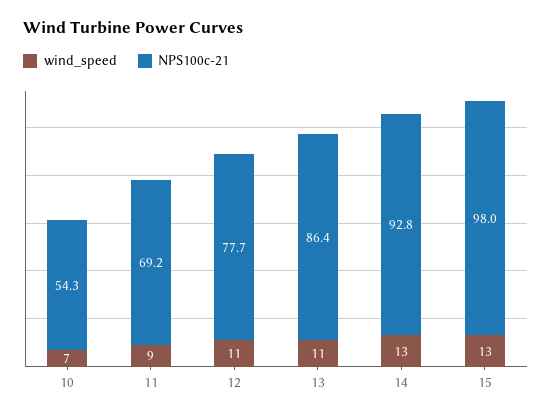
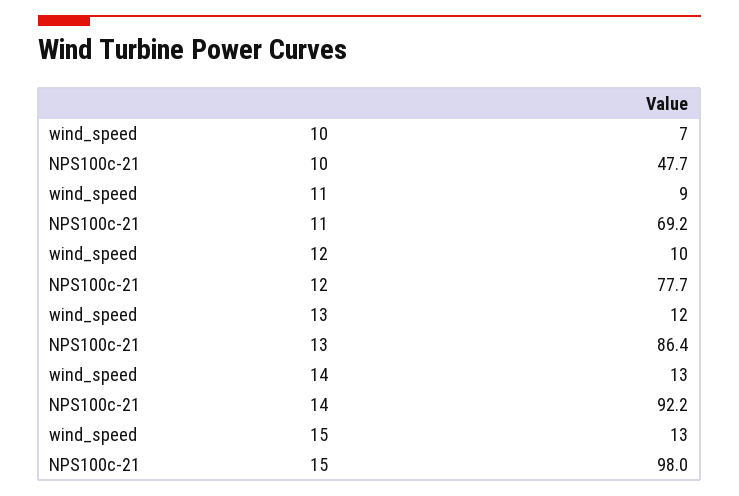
  {
    "wind_speed": {
      "10": 7,
      "11": 9,
-     "12": 11,
+     "12": 10,
-     "13": 11,
+     "13": 12,
      "14": 13,
      "15": 13
    },
    "NPS100c-21": {
-     "10": 54.3,
+     "10": 47.7,
      "11": 69.2,
      "12": 77.7,
      "13": 86.4,
-     "14": 92.8,
+     "14": 92.2,
      "15": 98
    }
  }

